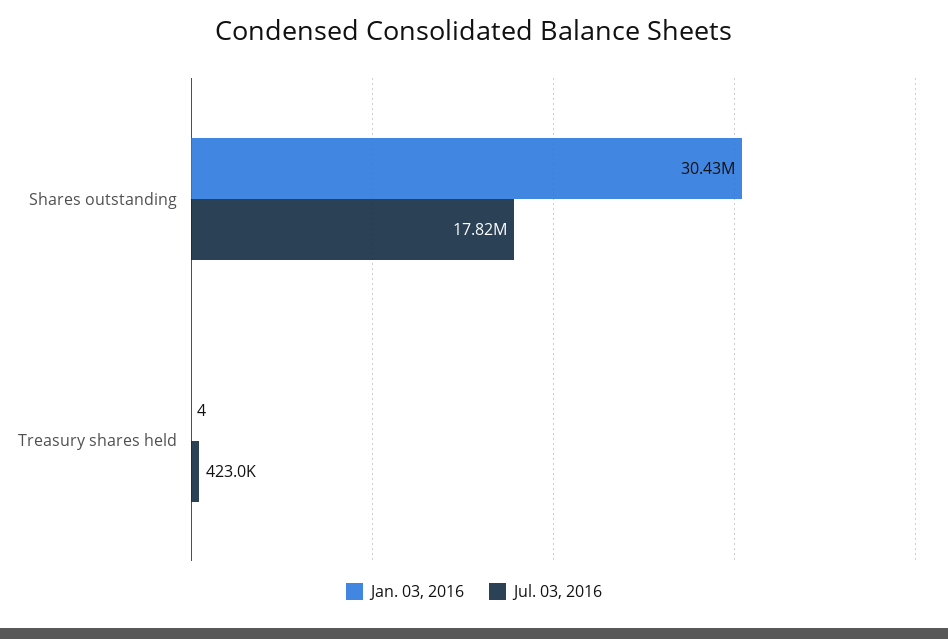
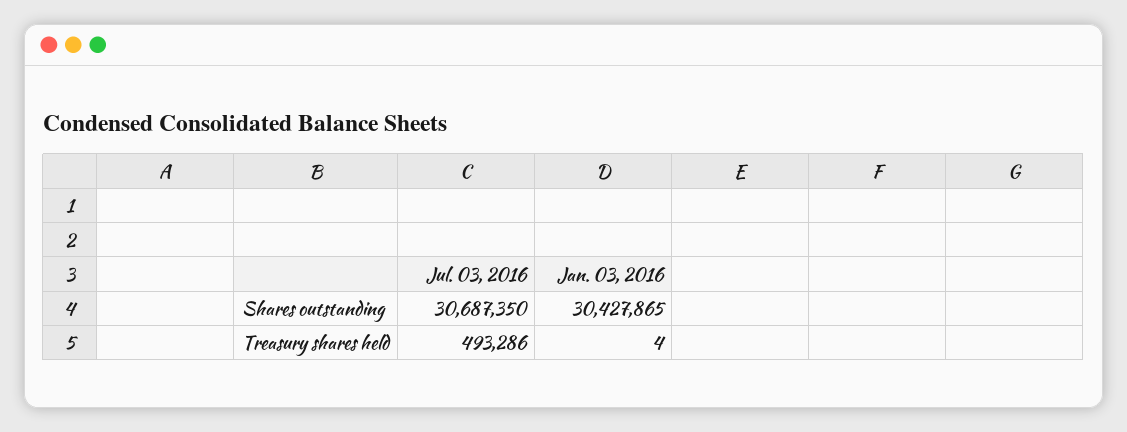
  {
    "Jan. 03, 2016": {
      "Shares outstanding": 30427865,
      "Treasury shares held": 4
    },
    "Jul. 03, 2016": {
-     "Shares outstanding": 17820000,
+     "Shares outstanding": 30687350,
-     "Treasury shares held": 423000
+     "Treasury shares held": 493286
    }
  }

